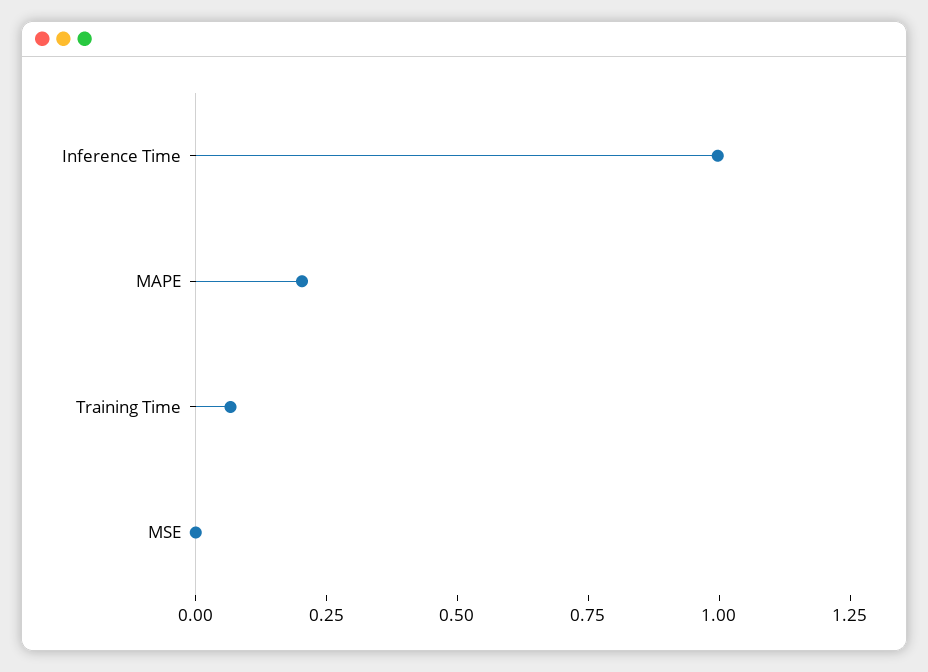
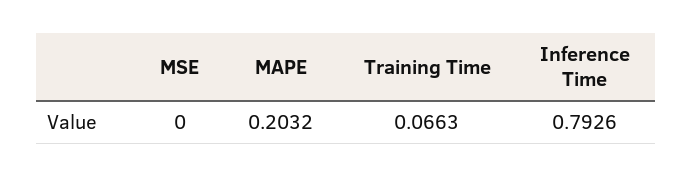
  {
-   "Inference Time": 1,
+   "Inference Time": 0.7926,
    "MAPE": 0.2032,
    "Training Time": 0.0663,
    "MSE": 0
  }

